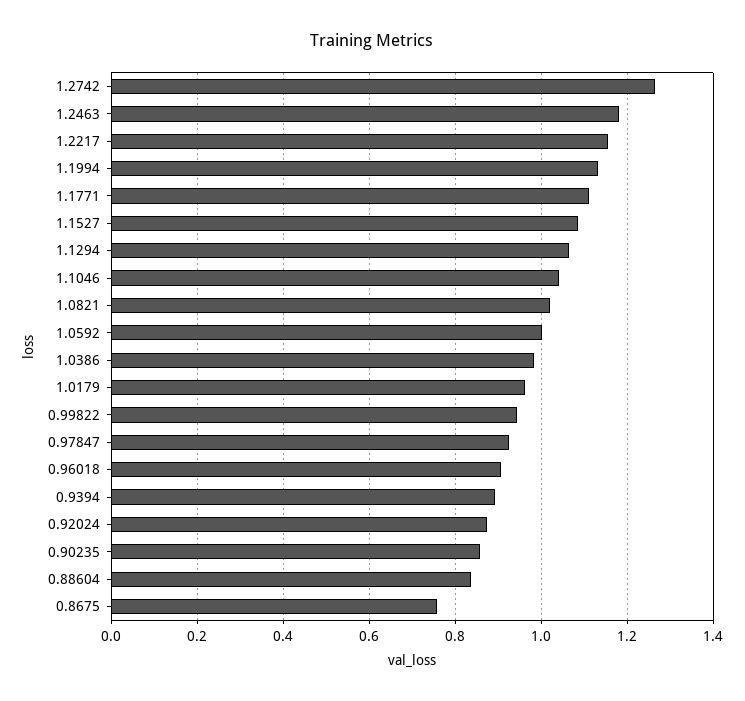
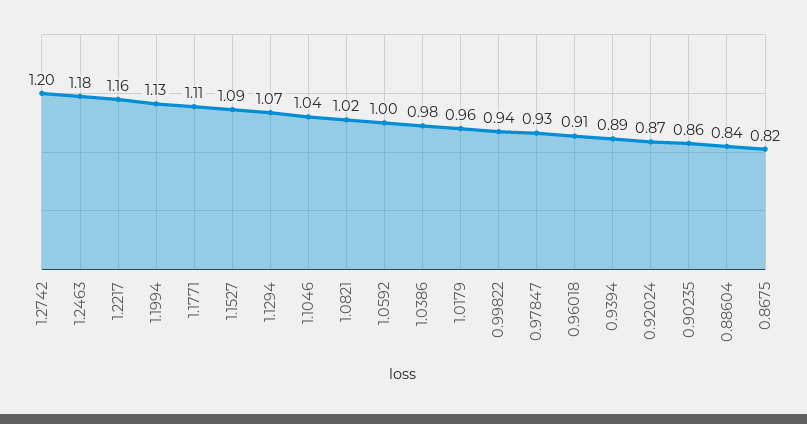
  {
-   "1.2742": 1.26,
+   "1.2742": 1.2,
    "1.2463": 1.18,
    "1.2217": 1.16,
    "1.1994": 1.13,
    "1.1771": 1.11,
    "1.1527": 1.09,
    "1.1294": 1.07,
    "1.1046": 1.04,
    "1.0821": 1.02,
    "1.0592": 1,
    "1.0386": 0.98,
    "1.0179": 0.96,
    "0.99822": 0.94,
    "0.97847": 0.93,
    "0.96018": 0.91,
    "0.9394": 0.89,
    "0.92024": 0.87,
    "0.90235": 0.86,
    "0.88604": 0.84,
-   "0.8675": 0.76
+   "0.8675": 0.82
  }

